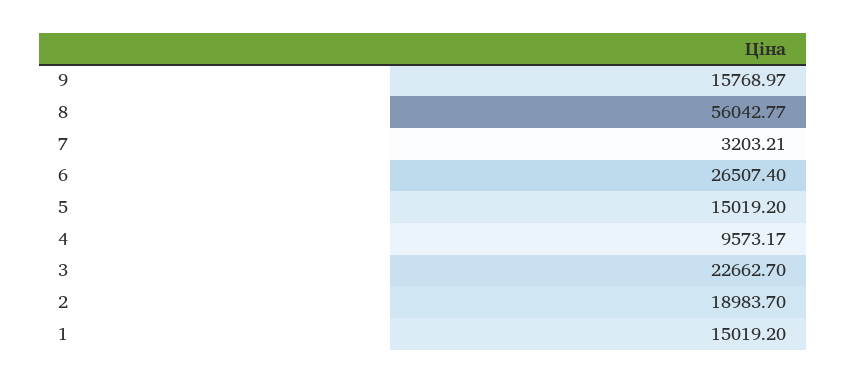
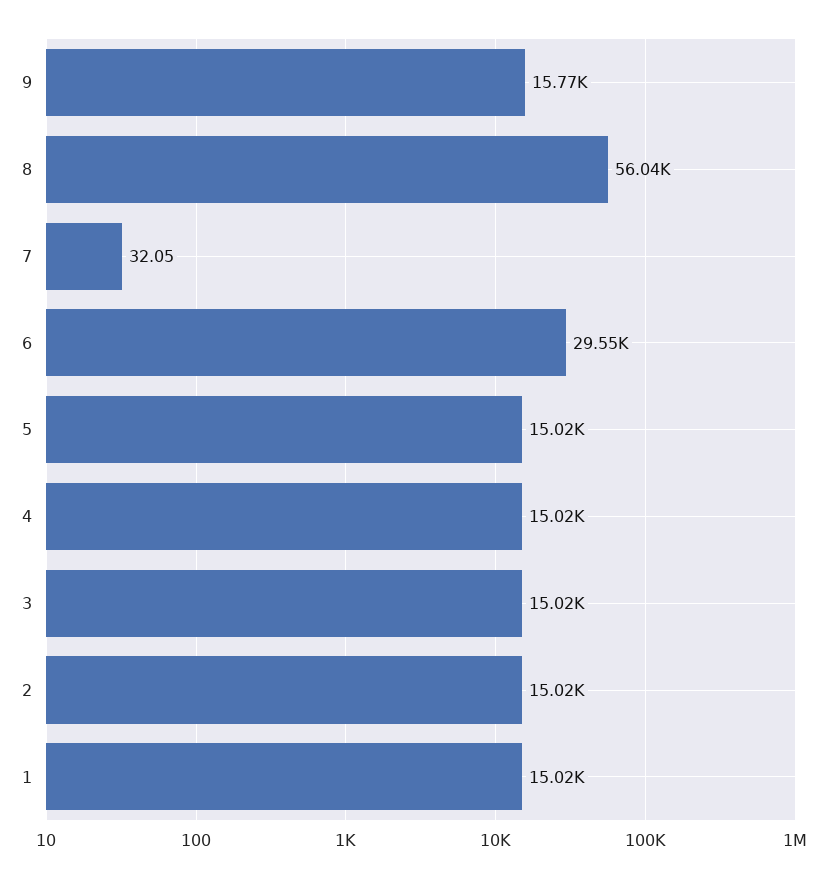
  {
    "9": 15768.97,
    "8": 56042.77,
-   "7": 3203.21,
+   "7": 32.05,
-   "6": 26507.4,
+   "6": 29550,
    "5": 15019.2,
-   "4": 9573.17,
+   "4": 15020,
-   "3": 22662.7,
+   "3": 15020,
-   "2": 18983.7,
+   "2": 15020,
    "1": 15019.2
  }

